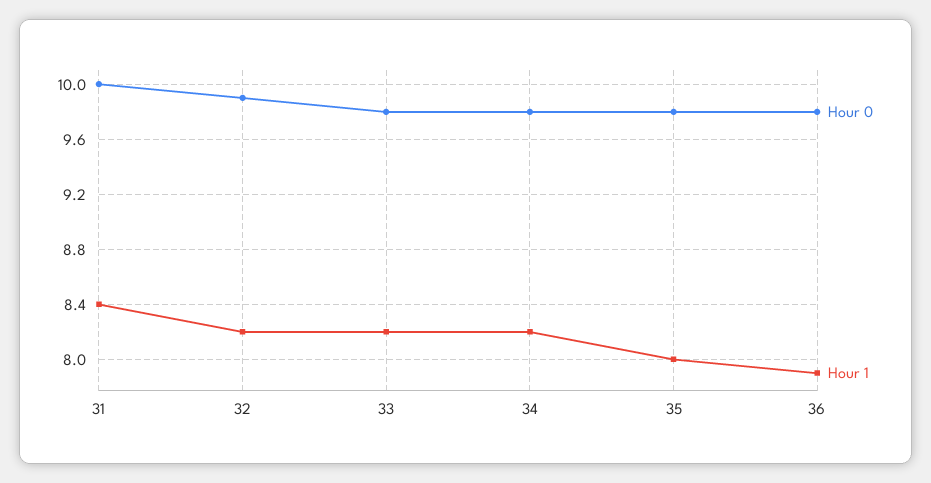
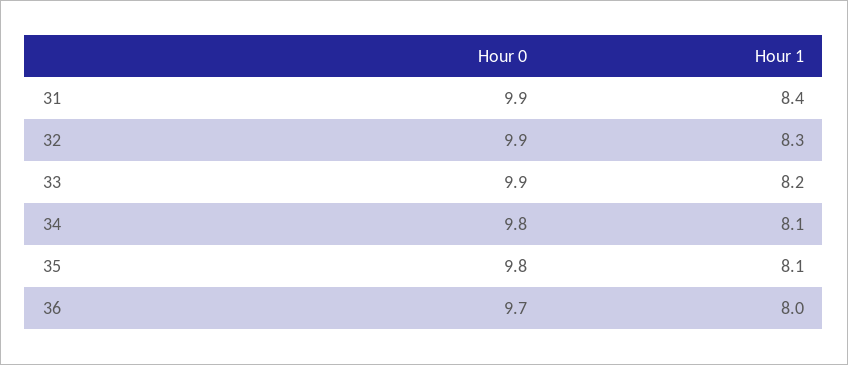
  {
    "Hour 0": {
-     "31": 10,
+     "31": 9.9,
      "32": 9.9,
-     "33": 9.8,
+     "33": 9.9,
      "34": 9.8,
      "35": 9.8,
-     "36": 9.8
+     "36": 9.7
    },
    "Hour 1": {
      "31": 8.4,
-     "32": 8.2,
+     "32": 8.3,
      "33": 8.2,
-     "34": 8.2,
+     "34": 8.1,
-     "35": 8,
+     "35": 8.1,
-     "36": 7.9
+     "36": 8
    }
  }

